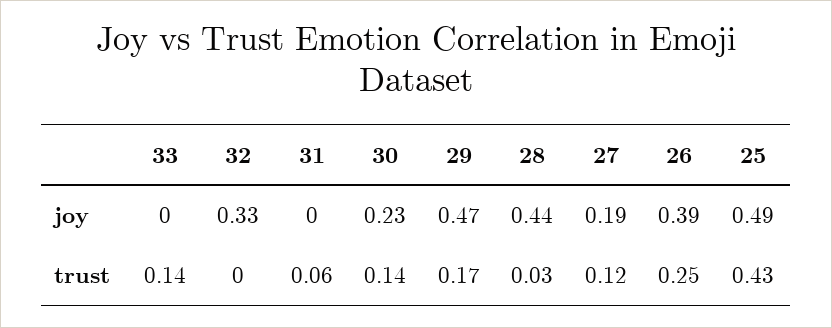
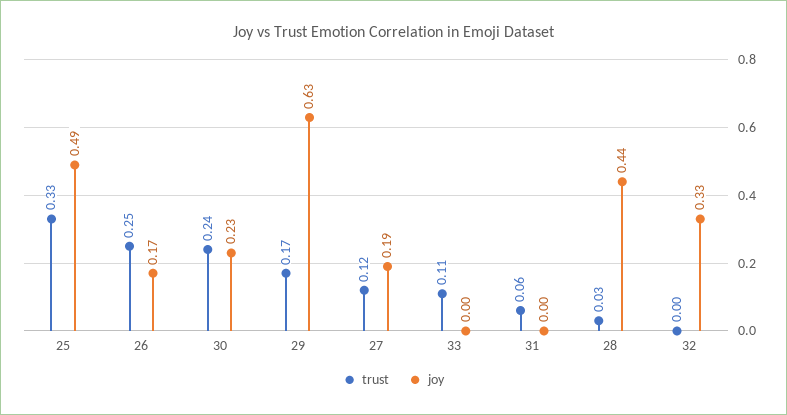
  {
    "joy": {
      "33": 0,
      "32": 0.33,
      "31": 0,
      "30": 0.23,
-     "29": 0.47,
+     "29": 0.63,
      "28": 0.44,
      "27": 0.19,
-     "26": 0.39,
+     "26": 0.17,
      "25": 0.49
    },
    "trust": {
-     "33": 0.14,
+     "33": 0.11,
      "32": 0,
      "31": 0.06,
-     "30": 0.14,
+     "30": 0.24,
      "29": 0.17,
      "28": 0.03,
      "27": 0.12,
      "26": 0.25,
-     "25": 0.43
+     "25": 0.33
    }
  }

